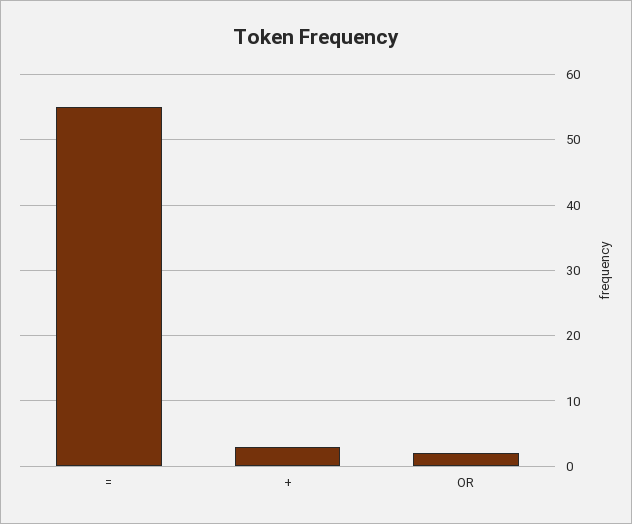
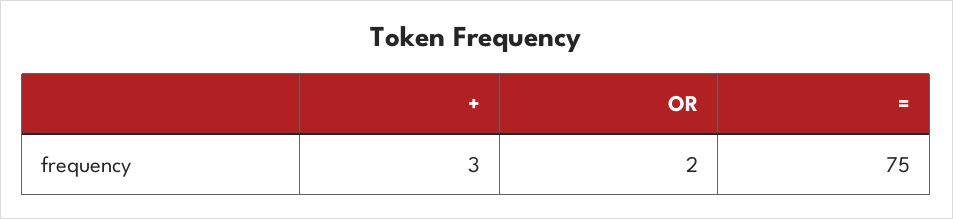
  {
-   "=": 55,
+   "=": 75,
    "+": 3,
    "OR": 2
  }

